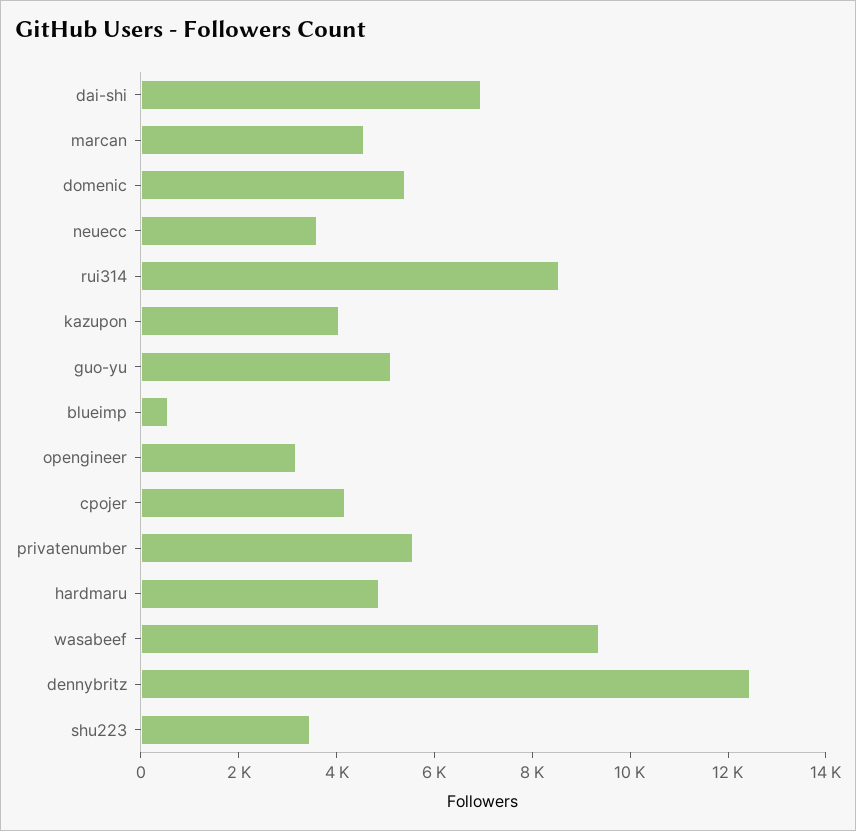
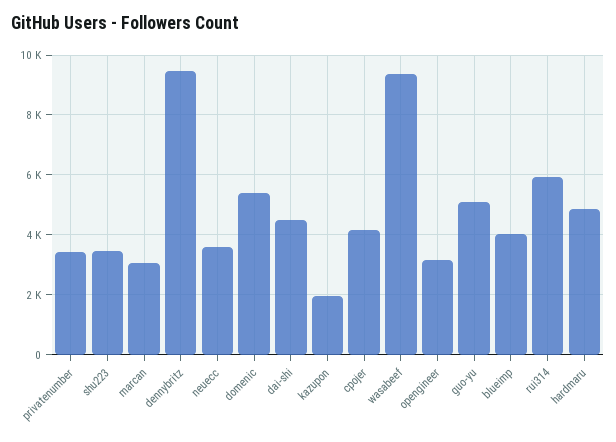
  {
-   "dai-shi": 7000,
+   "dai-shi": 4500,
-   "marcan": 4500,
+   "marcan": 3000,
    "domenic": 5500,
    "neuecc": 3500,
-   "rui314": 8500,
+   "rui314": 6000,
-   "kazupon": 4000,
+   "kazupon": 2000,
    "guo-yu": 5000,
-   "blueimp": 500,
+   "blueimp": 4000,
    "opengineer": 3250,
    "cpojer": 4250,
-   "privatenumber": 5500,
+   "privatenumber": 3500,
    "hardmaru": 4750,
    "wasabeef": 9250,
-   "dennybritz": 12500,
+   "dennybritz": 9500,
    "shu223": 3500
  }

